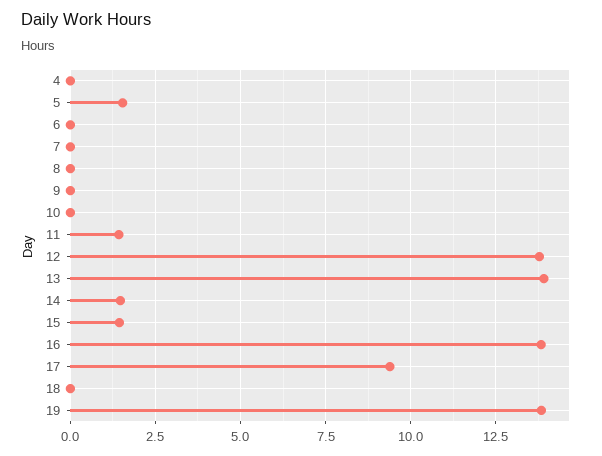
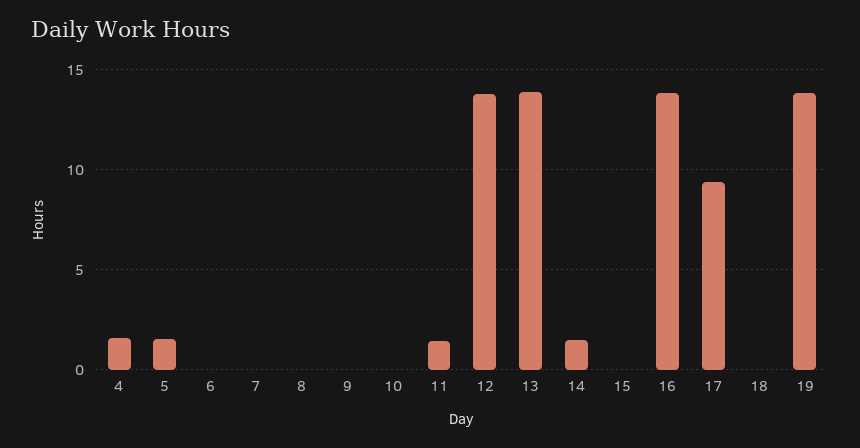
  {
-   "4": 0,
+   "4": 1.5,
    "5": 1.5,
    "6": 0,
    "7": 0,
    "8": 0,
    "9": 0,
    "10": 0,
    "11": 1.5,
    "12": 13.75,
    "13": 14,
    "14": 1.5,
-   "15": 1.5,
+   "15": 0,
    "16": 13.75,
    "17": 9.5,
    "18": 0,
    "19": 13.75
  }

